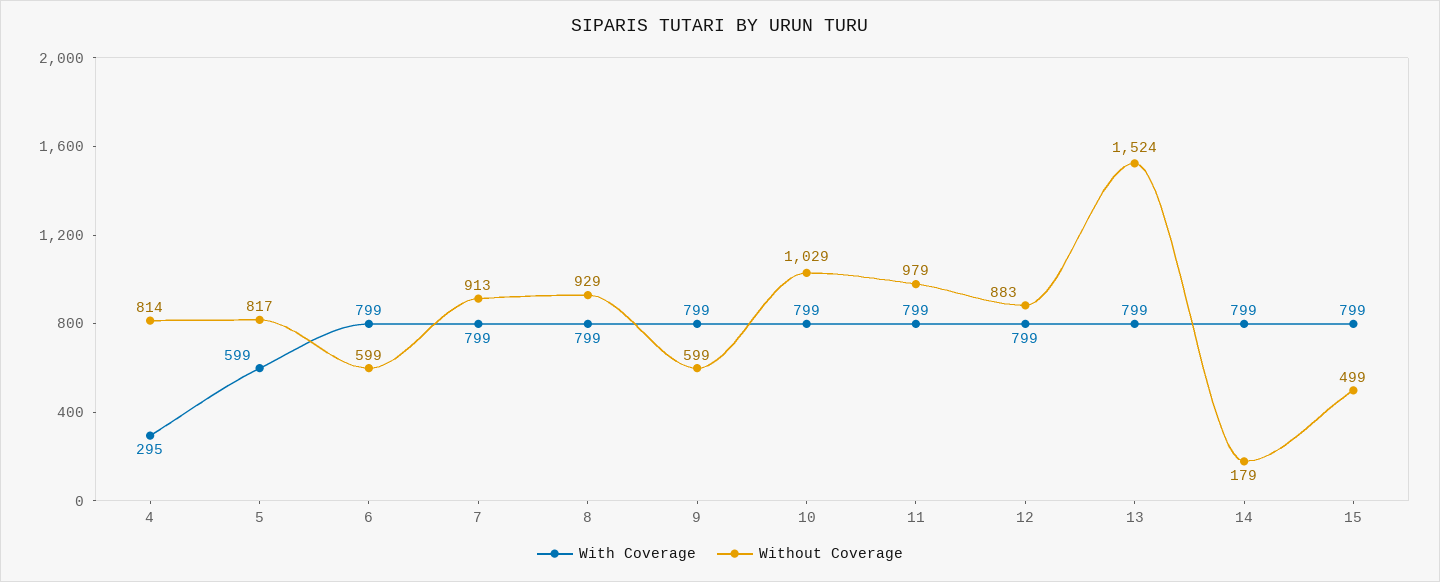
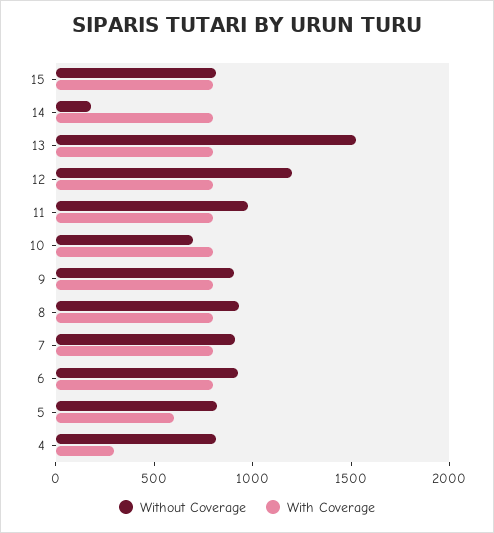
  {
    "With Coverage": {
      "4": 295,
      "5": 599,
      "6": 799,
      "7": 799,
      "8": 799,
      "9": 799,
      "10": 799,
      "11": 799,
      "12": 799,
      "13": 799,
      "14": 799,
      "15": 799
    },
    "Without Coverage": {
      "4": 814,
      "5": 817,
-     "6": 599,
+     "6": 900,
      "7": 913,
      "8": 929,
-     "9": 599,
+     "9": 900,
-     "10": 1029,
+     "10": 700,
      "11": 979,
-     "12": 883,
+     "12": 1200,
      "13": 1524,
      "14": 179,
-     "15": 499
+     "15": 800
    }
  }

